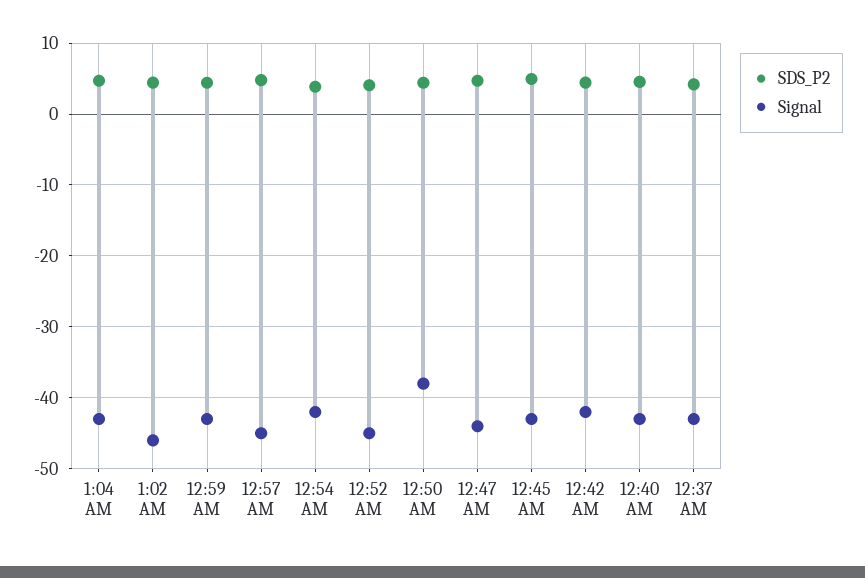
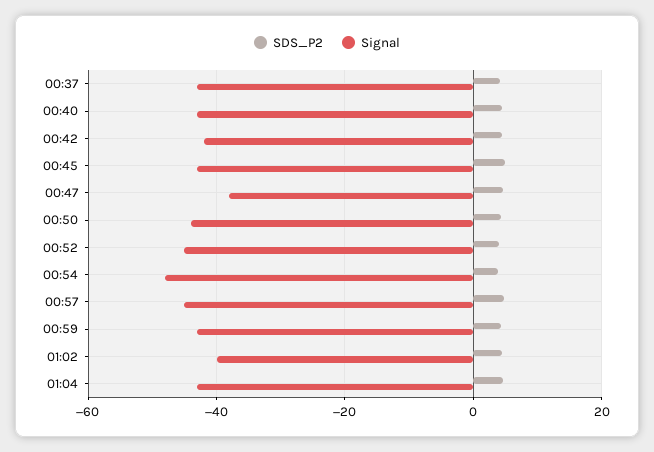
  {
    "SDS_P2": {
      "1:04 AM": 5,
      "1:02 AM": 4,
      "12:59 AM": 4,
      "12:57 AM": 5,
      "12:54 AM": 4,
      "12:52 AM": 4,
      "12:50 AM": 4,
      "12:47 AM": 5,
      "12:45 AM": 5,
      "12:42 AM": 4,
      "12:40 AM": 5,
      "12:37 AM": 4
    },
    "Signal": {
      "1:04 AM": -43,
-     "1:02 AM": -46,
+     "1:02 AM": -40,
      "12:59 AM": -43,
      "12:57 AM": -45,
-     "12:54 AM": -42,
+     "12:54 AM": -48,
      "12:52 AM": -45,
-     "12:50 AM": -38,
+     "12:50 AM": -44,
-     "12:47 AM": -44,
+     "12:47 AM": -38,
      "12:45 AM": -43,
      "12:42 AM": -42,
      "12:40 AM": -43,
      "12:37 AM": -43
    }
  }

